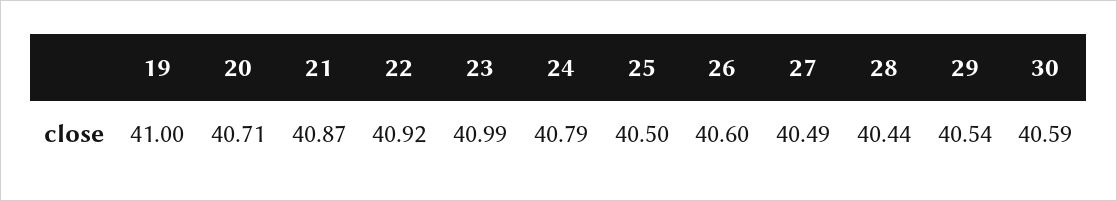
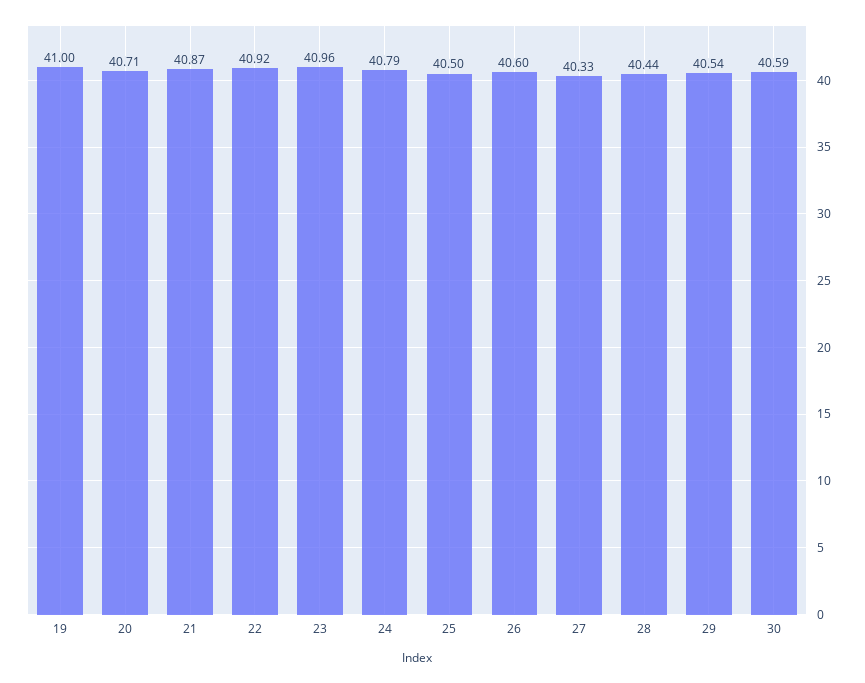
  {
    "19": 41,
    "20": 40.71,
    "21": 40.87,
    "22": 40.92,
-   "23": 40.99,
+   "23": 40.96,
    "24": 40.79,
    "25": 40.5,
    "26": 40.6,
-   "27": 40.49,
+   "27": 40.33,
    "28": 40.44,
    "29": 40.54,
    "30": 40.59
  }

